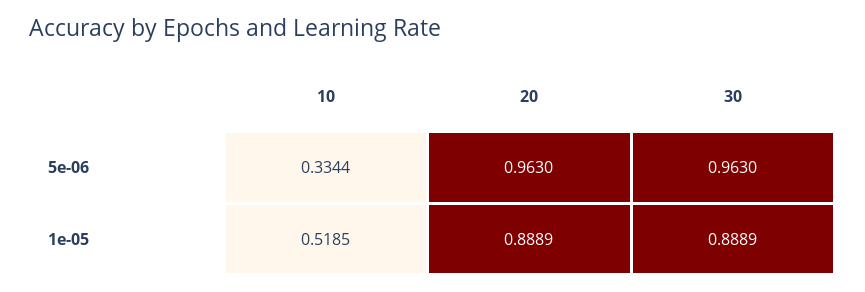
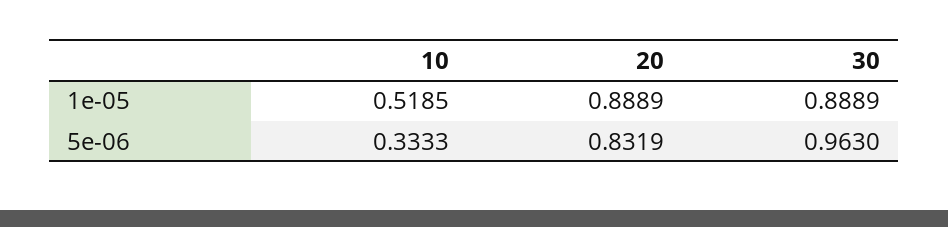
  {
    "10": {
-     "5e-06": 0.3344,
+     "5e-06": 0.3333,
      "1e-05": 0.5185
    },
    "20": {
-     "5e-06": 0.963,
+     "5e-06": 0.8319,
      "1e-05": 0.8889
    },
    "30": {
      "5e-06": 0.963,
      "1e-05": 0.8889
    }
  }

